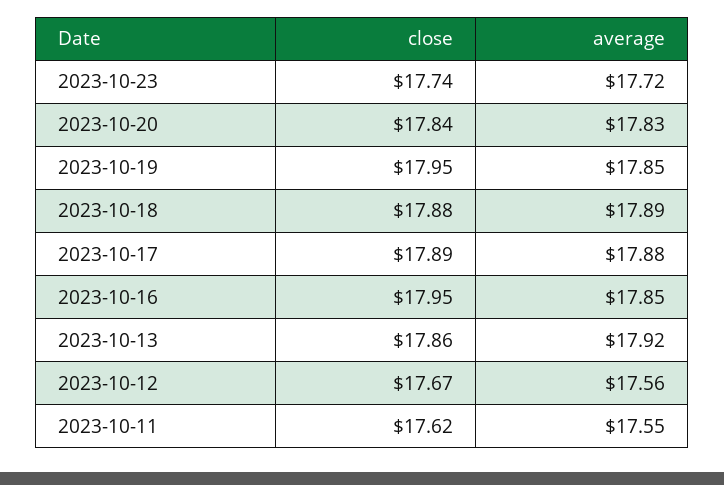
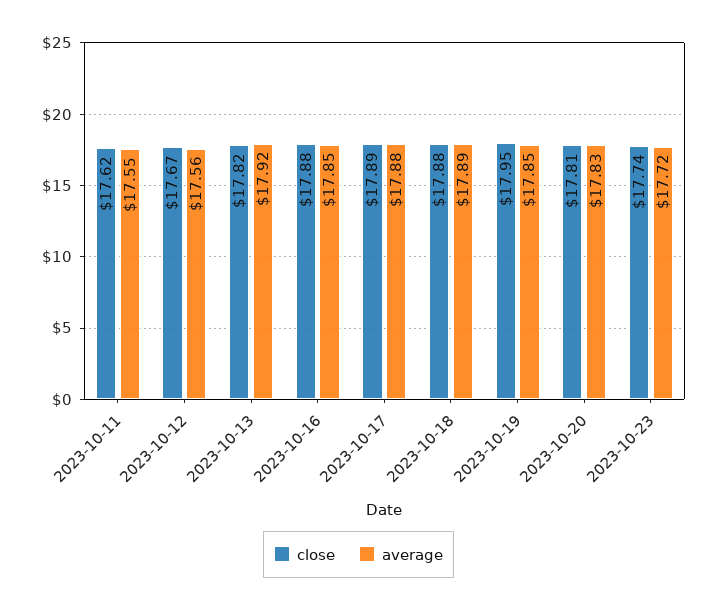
  {
    "close": {
      "2023-10-23": 17.74,
-     "2023-10-20": 17.84,
+     "2023-10-20": 17.81,
      "2023-10-19": 17.95,
      "2023-10-18": 17.88,
      "2023-10-17": 17.89,
-     "2023-10-16": 17.95,
+     "2023-10-16": 17.88,
-     "2023-10-13": 17.86,
+     "2023-10-13": 17.82,
      "2023-10-12": 17.67,
      "2023-10-11": 17.62
    },
    "average": {
      "2023-10-23": 17.72,
      "2023-10-20": 17.83,
      "2023-10-19": 17.85,
      "2023-10-18": 17.89,
      "2023-10-17": 17.88,
      "2023-10-16": 17.85,
      "2023-10-13": 17.92,
      "2023-10-12": 17.56,
      "2023-10-11": 17.55
    }
  }

